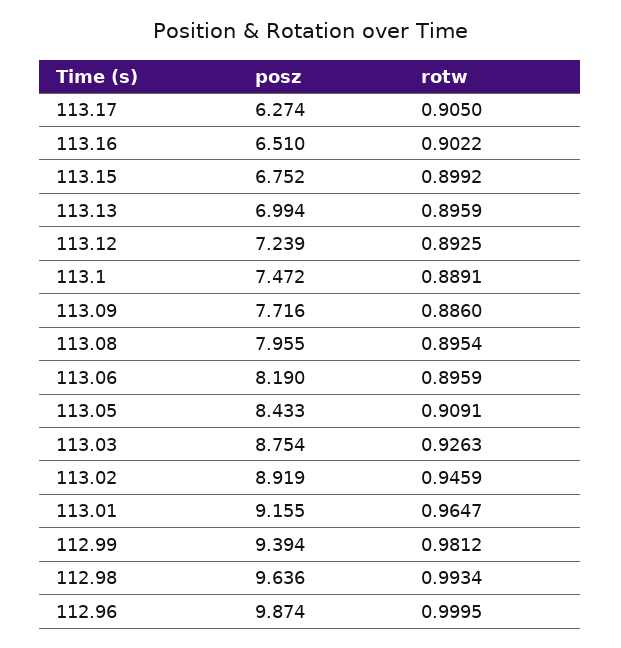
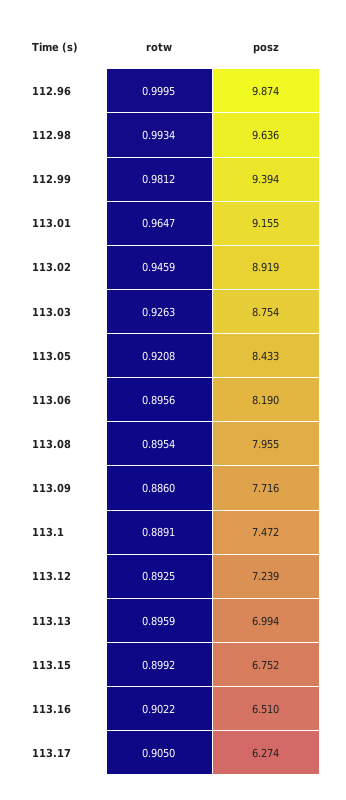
  {
    "posz": {
      "113.17": 6.274,
      "113.16": 6.51,
      "113.15": 6.752,
      "113.13": 6.994,
      "113.12": 7.239,
      "113.1": 7.472,
      "113.09": 7.716,
      "113.08": 7.955,
      "113.06": 8.19,
      "113.05": 8.433,
      "113.03": 8.754,
      "113.02": 8.919,
      "113.01": 9.155,
      "112.99": 9.394,
      "112.98": 9.636,
      "112.96": 9.874
    },
    "rotw": {
      "113.17": 0.905,
      "113.16": 0.9022,
      "113.15": 0.8992,
      "113.13": 0.8959,
      "113.12": 0.8925,
      "113.1": 0.8891,
      "113.09": 0.886,
      "113.08": 0.8954,
-     "113.06": 0.8959,
+     "113.06": 0.8956,
-     "113.05": 0.9091,
+     "113.05": 0.9208,
      "113.03": 0.9263,
      "113.02": 0.9459,
      "113.01": 0.9647,
      "112.99": 0.9812,
      "112.98": 0.9934,
      "112.96": 0.9995
    }
  }

